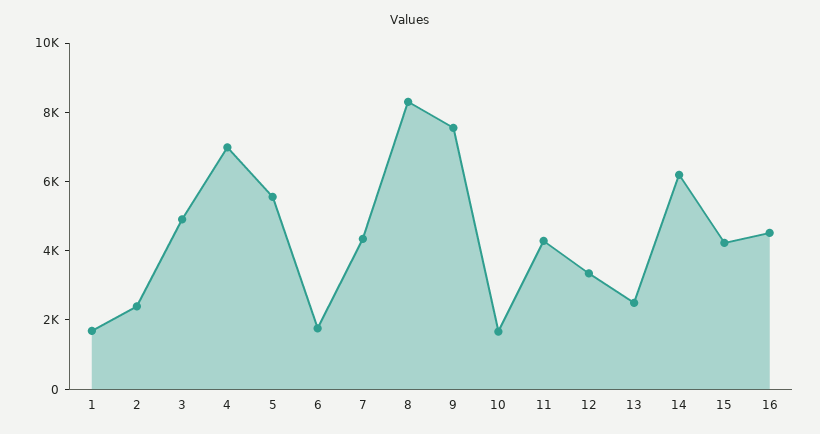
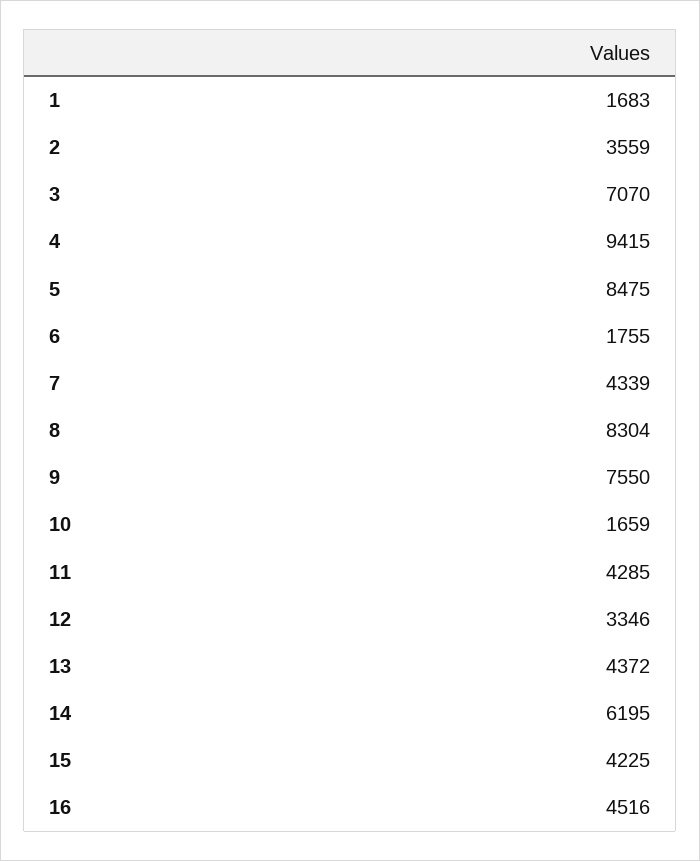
  {
    "1": 1683,
-   "2": 2500,
+   "2": 3559,
-   "3": 5000,
+   "3": 7070,
-   "4": 7000,
+   "4": 9415,
-   "5": 5500,
+   "5": 8475,
    "6": 1755,
    "7": 4339,
    "8": 8304,
    "9": 7550,
    "10": 1659,
    "11": 4285,
    "12": 3346,
-   "13": 2500,
+   "13": 4372,
    "14": 6195,
    "15": 4225,
    "16": 4516
  }

